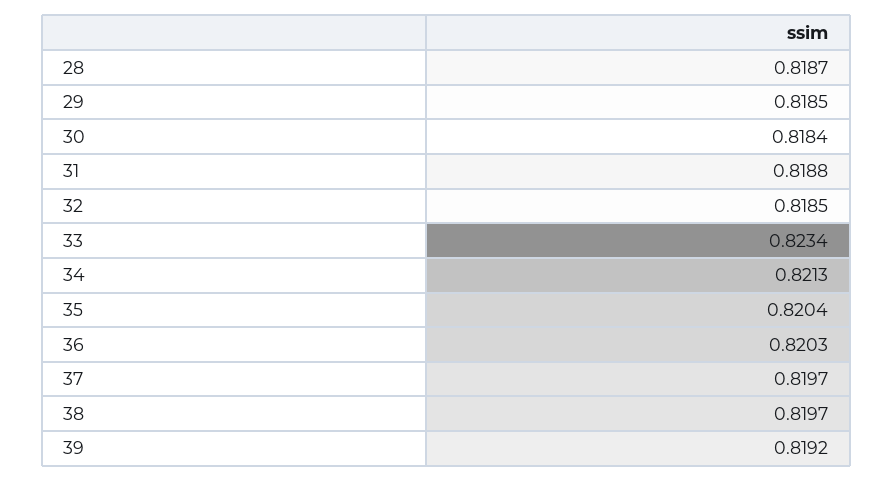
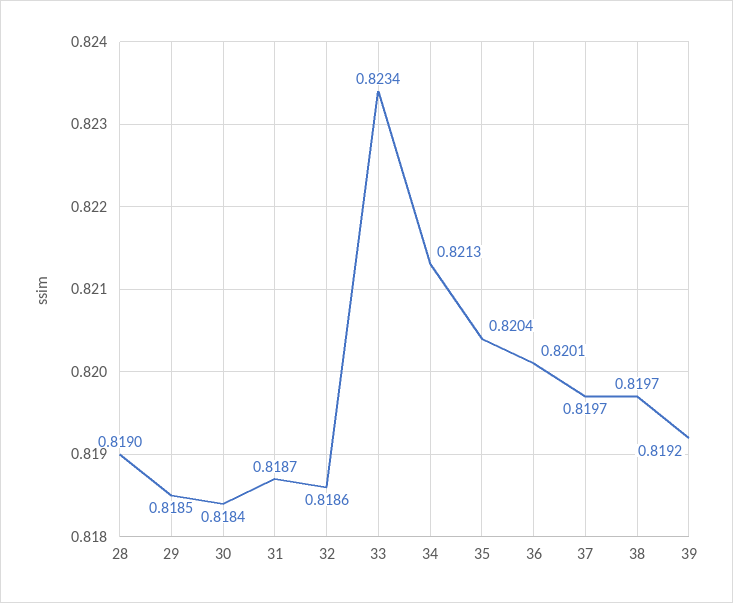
  {
-   "28": 0.8187,
+   "28": 0.819,
    "29": 0.8185,
    "30": 0.8184,
-   "31": 0.8188,
+   "31": 0.8187,
-   "32": 0.8185,
+   "32": 0.8186,
    "33": 0.8234,
    "34": 0.8213,
    "35": 0.8204,
-   "36": 0.8203,
+   "36": 0.8201,
    "37": 0.8197,
    "38": 0.8197,
    "39": 0.8192
  }

